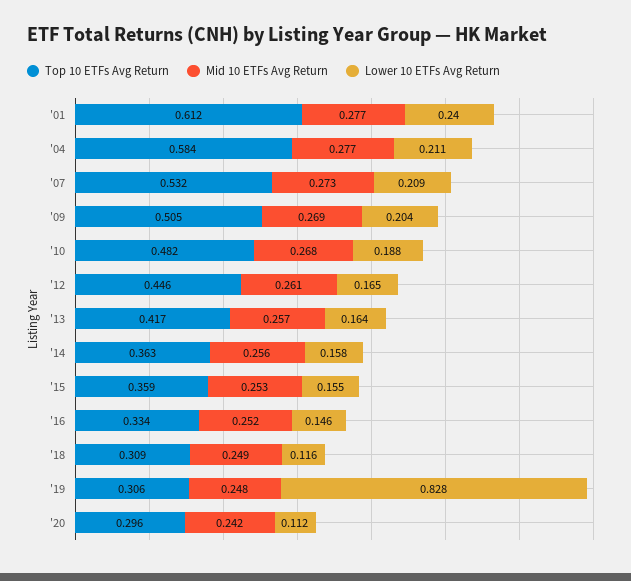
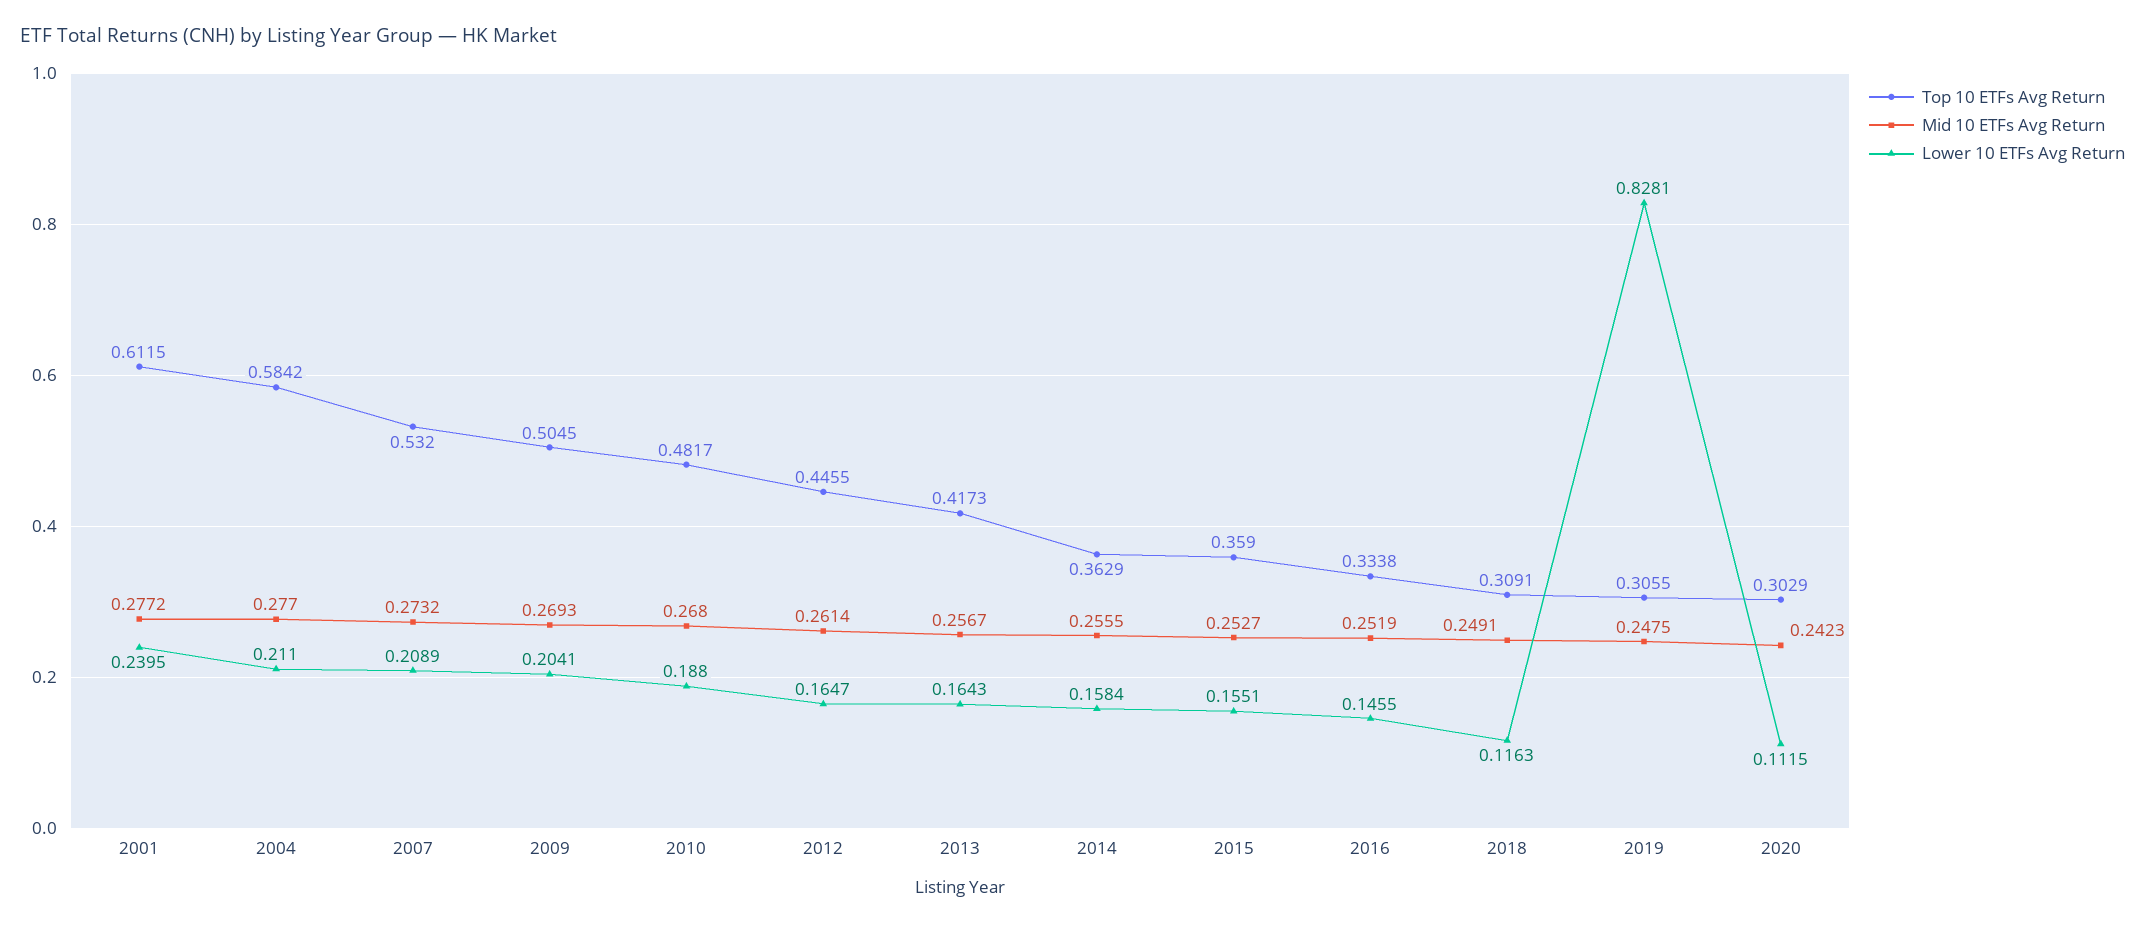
  {
    "Top 10 ETFs Avg Return": {
      "'01": 0.6115,
      "'04": 0.5842,
      "'07": 0.532,
      "'09": 0.5045,
      "'10": 0.4817,
      "'12": 0.4455,
      "'13": 0.4173,
      "'14": 0.3629,
      "'15": 0.359,
      "'16": 0.3338,
      "'18": 0.3091,
      "'19": 0.3055,
-     "'20": 0.296
+     "'20": 0.3029
    },
    "Mid 10 ETFs Avg Return": {
      "'01": 0.2772,
      "'04": 0.277,
      "'07": 0.2732,
      "'09": 0.2693,
      "'10": 0.268,
      "'12": 0.2614,
      "'13": 0.2567,
      "'14": 0.2555,
      "'15": 0.2527,
      "'16": 0.2519,
      "'18": 0.2491,
      "'19": 0.2475,
      "'20": 0.2423
    },
    "Lower 10 ETFs Avg Return": {
      "'01": 0.2395,
      "'04": 0.211,
      "'07": 0.2089,
      "'09": 0.2041,
      "'10": 0.188,
      "'12": 0.1647,
      "'13": 0.1643,
      "'14": 0.1584,
      "'15": 0.1551,
      "'16": 0.1455,
      "'18": 0.1163,
      "'19": 0.8281,
      "'20": 0.1115
    }
  }

